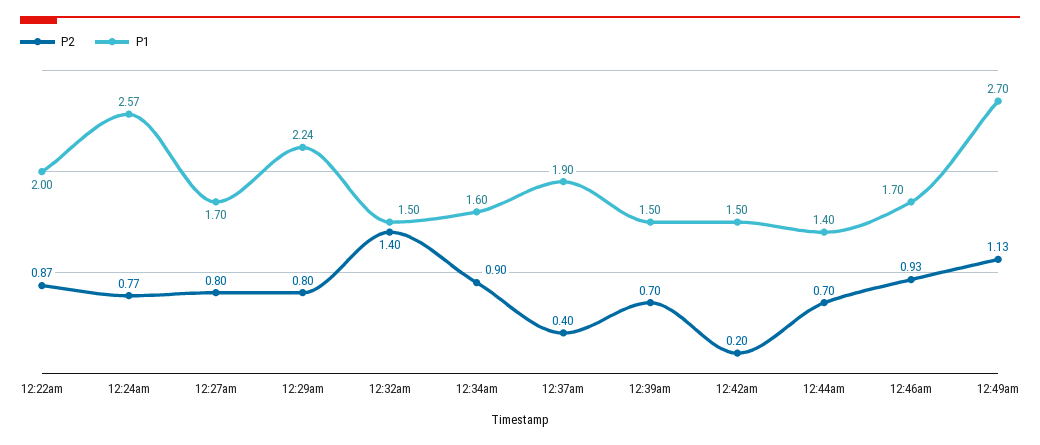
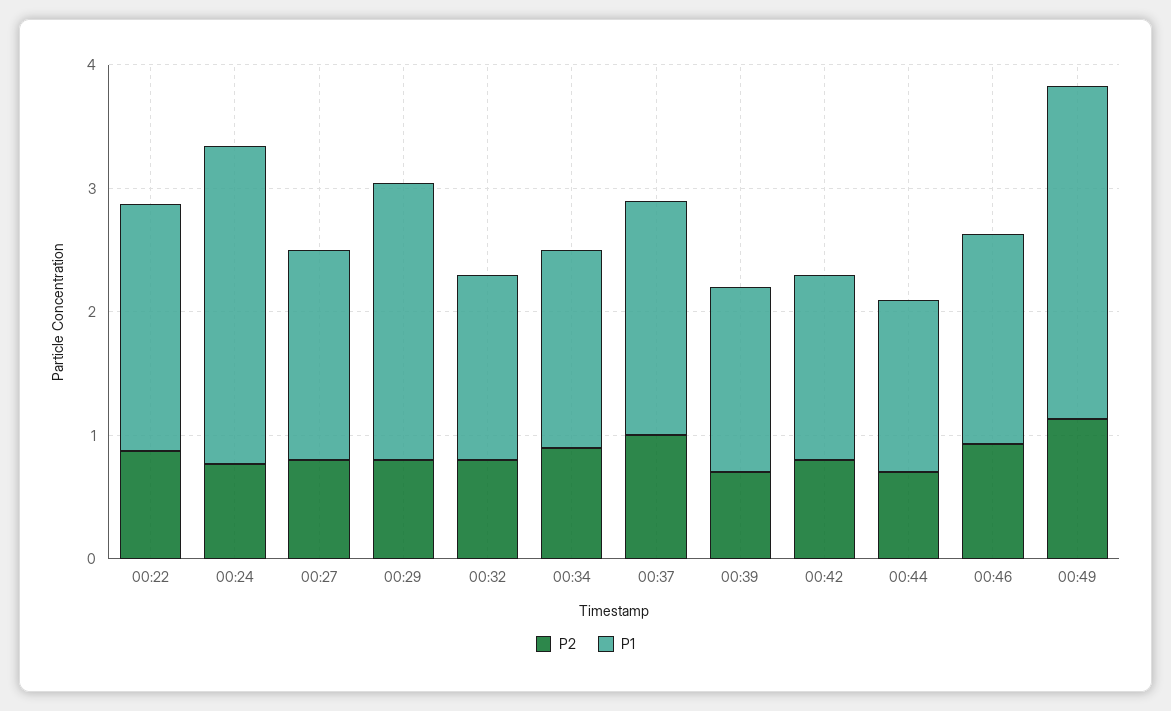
  {
    "P2": {
      "12:22am": 0.87,
      "12:24am": 0.77,
      "12:27am": 0.8,
      "12:29am": 0.8,
-     "12:32am": 1.4,
+     "12:32am": 0.8,
      "12:34am": 0.9,
-     "12:37am": 0.4,
+     "12:37am": 1,
      "12:39am": 0.7,
-     "12:42am": 0.2,
+     "12:42am": 0.8,
      "12:44am": 0.7,
      "12:46am": 0.93,
      "12:49am": 1.13
    },
    "P1": {
      "12:22am": 2,
      "12:24am": 2.57,
      "12:27am": 1.7,
      "12:29am": 2.24,
      "12:32am": 1.5,
      "12:34am": 1.6,
      "12:37am": 1.9,
      "12:39am": 1.5,
      "12:42am": 1.5,
      "12:44am": 1.4,
      "12:46am": 1.7,
      "12:49am": 2.7
    }
  }

